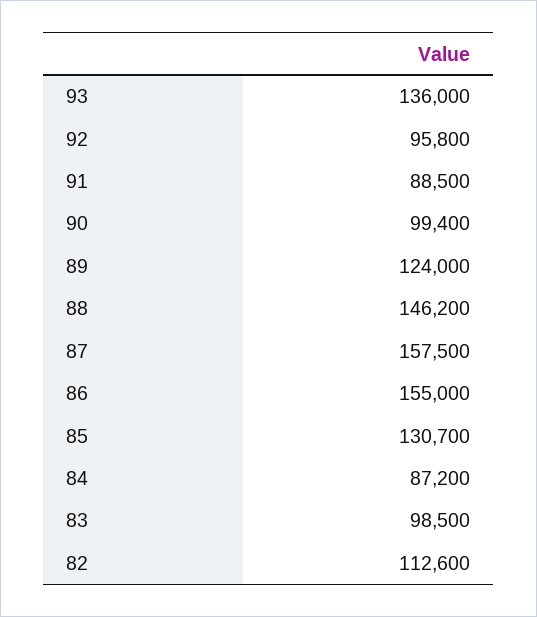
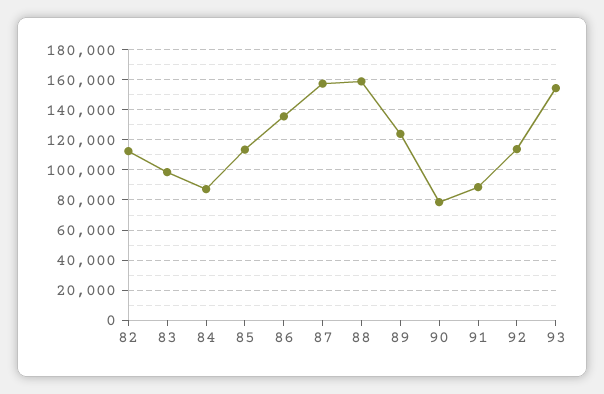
  {
-   "93": 136000,
+   "93": 155000,
-   "92": 95800,
+   "92": 115000,
    "91": 88500,
-   "90": 99400,
+   "90": 80000,
    "89": 124000,
-   "88": 146200,
+   "88": 160000,
    "87": 157500,
-   "86": 155000,
+   "86": 135000,
-   "85": 130700,
+   "85": 115000,
    "84": 87200,
    "83": 98500,
    "82": 112600
  }

